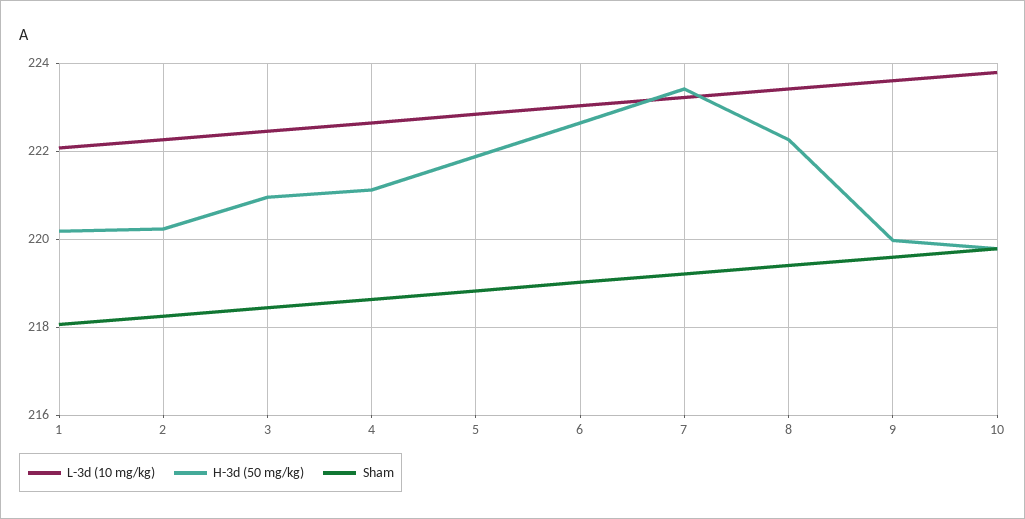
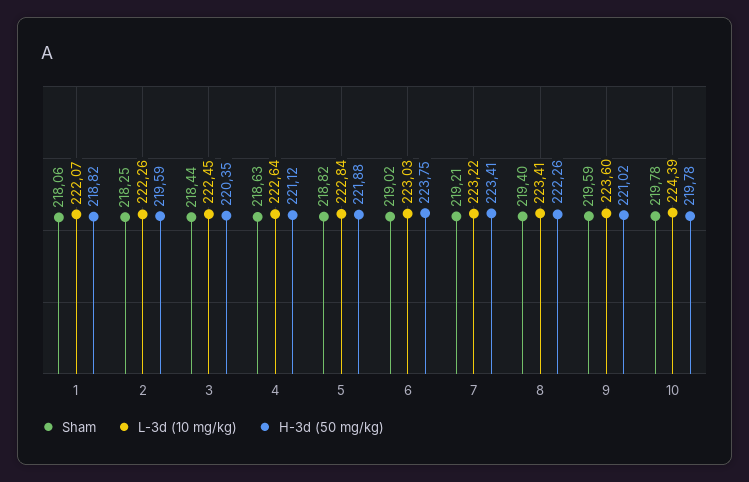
  {
    "L-3d (10 mg/kg)": {
      "1": 222.07,
      "2": 222.26,
      "3": 222.45,
      "4": 222.64,
      "5": 222.84,
      "6": 223.03,
      "7": 223.22,
      "8": 223.41,
      "9": 223.6,
-     "10": 223.8
+     "10": 224.39
    },
    "H-3d (50 mg/kg)": {
-     "1": 220.2,
+     "1": 218.82,
-     "2": 220.2,
+     "2": 219.59,
-     "3": 221,
+     "3": 220.35,
      "4": 221.12,
      "5": 221.88,
-     "6": 222.6,
+     "6": 223.75,
      "7": 223.41,
      "8": 222.26,
-     "9": 220,
+     "9": 221.02,
      "10": 219.78
    },
    "Sham": {
      "1": 218.06,
      "2": 218.25,
      "3": 218.44,
      "4": 218.63,
      "5": 218.82,
      "6": 219.02,
      "7": 219.21,
      "8": 219.4,
      "9": 219.59,
      "10": 219.78
    }
  }

